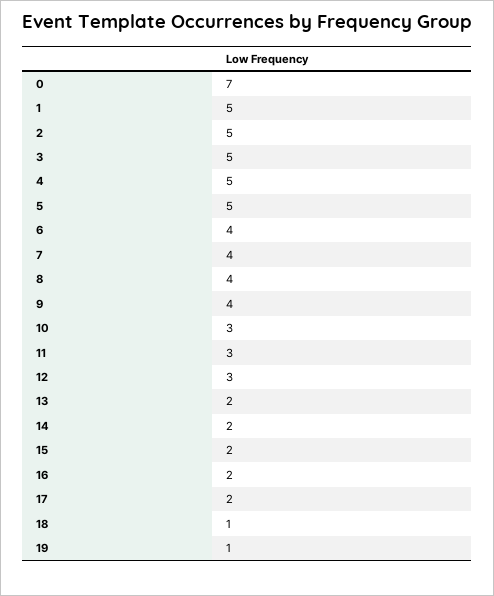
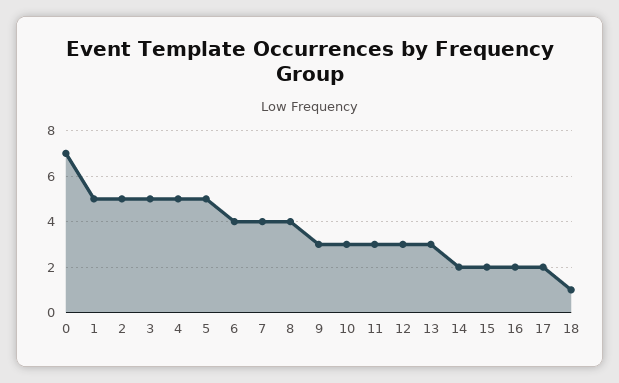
  {
    "0": 7,
    "1": 5,
    "2": 5,
    "3": 5,
    "4": 5,
    "5": 5,
    "6": 4,
    "7": 4,
    "8": 4,
-   "9": 4,
+   "9": 3,
    "10": 3,
    "11": 3,
    "12": 3,
-   "13": 2,
+   "13": 3,
    "14": 2,
    "15": 2,
    "16": 2,
    "17": 2,
-   "18": 1,
+   "18": 1
-   "19": 1
  }

